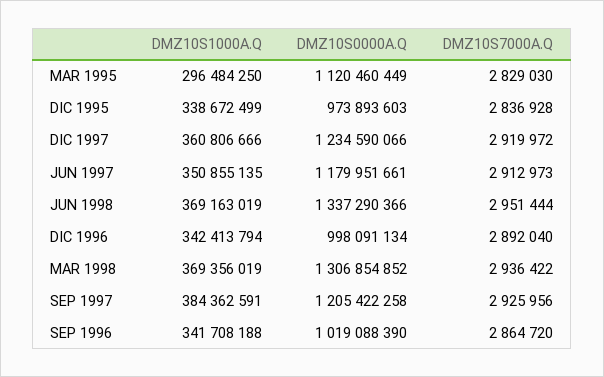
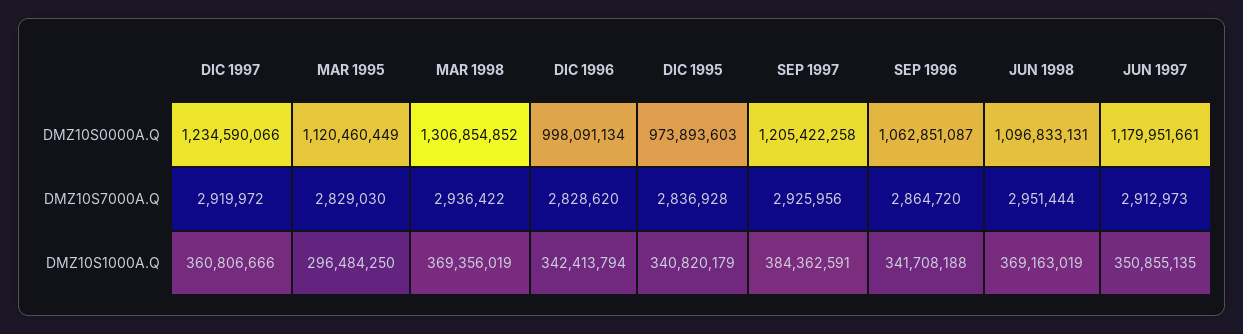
  {
    "DMZ10S1000A.Q": {
      "MAR 1995": 296484250,
-     "DIC 1995": 338672499,
+     "DIC 1995": 340820179,
      "DIC 1997": 360806666,
      "JUN 1997": 350855135,
      "JUN 1998": 369163019,
      "DIC 1996": 342413794,
      "MAR 1998": 369356019,
      "SEP 1997": 384362591,
      "SEP 1996": 341708188
    },
    "DMZ10S0000A.Q": {
      "MAR 1995": 1120460449,
      "DIC 1995": 973893603,
      "DIC 1997": 1234590066,
      "JUN 1997": 1179951661,
-     "JUN 1998": 1337290366,
+     "JUN 1998": 1096833131,
      "DIC 1996": 998091134,
      "MAR 1998": 1306854852,
      "SEP 1997": 1205422258,
-     "SEP 1996": 1019088390
+     "SEP 1996": 1062851087
    },
    "DMZ10S7000A.Q": {
      "MAR 1995": 2829030,
      "DIC 1995": 2836928,
      "DIC 1997": 2919972,
      "JUN 1997": 2912973,
      "JUN 1998": 2951444,
-     "DIC 1996": 2892040,
+     "DIC 1996": 2828620,
      "MAR 1998": 2936422,
      "SEP 1997": 2925956,
      "SEP 1996": 2864720
    }
  }

